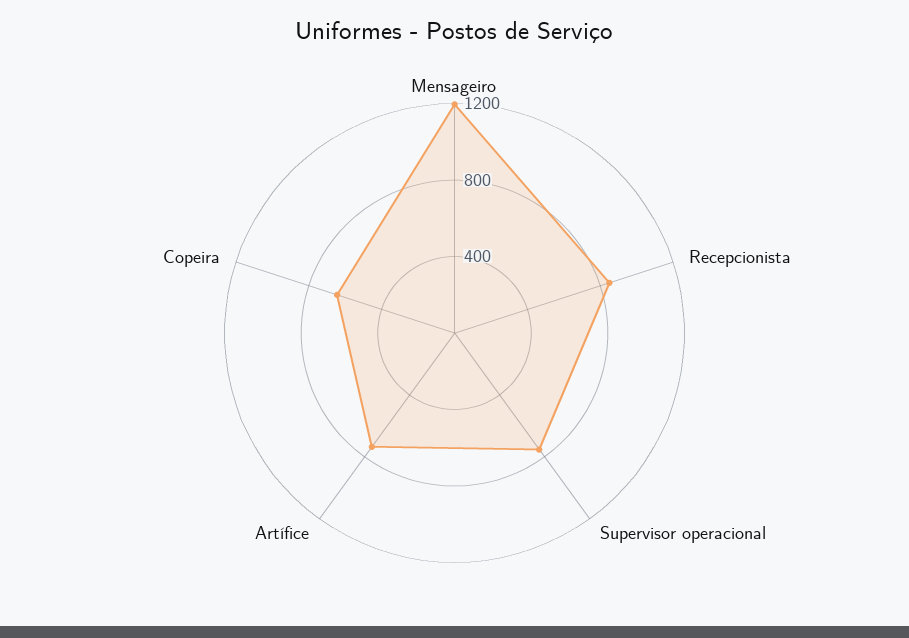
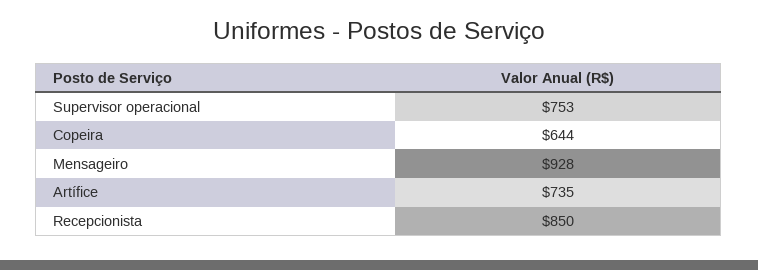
  {
-   "Mensageiro": 1200,
+   "Mensageiro": 928,
    "Recepcionista": 850,
    "Supervisor operacional": 753,
    "Artífice": 735,
    "Copeira": 644
  }

